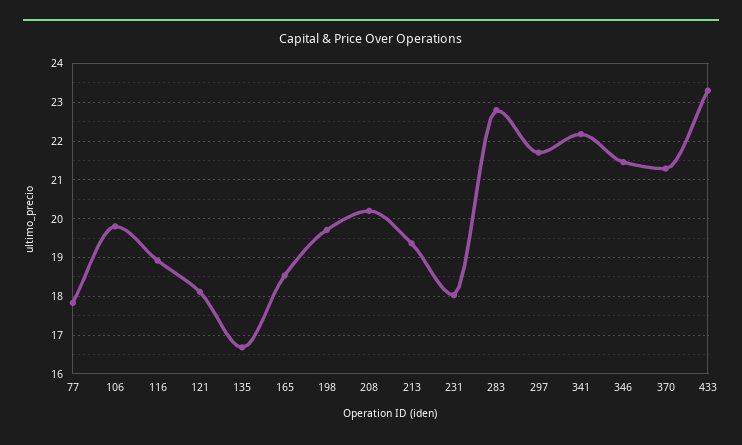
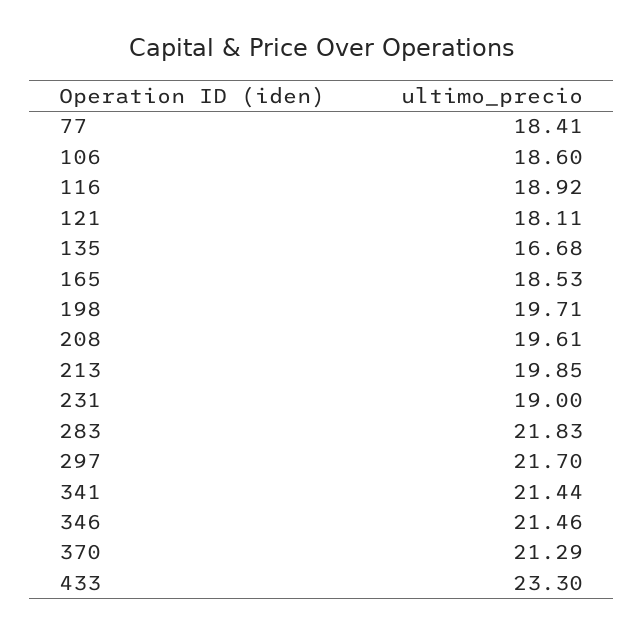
  {
-   "77": 17.8,
+   "77": 18.41,
-   "106": 19.8,
+   "106": 18.6,
    "116": 18.92,
    "121": 18.11,
    "135": 16.68,
    "165": 18.53,
    "198": 19.71,
-   "208": 20.2,
+   "208": 19.61,
-   "213": 19.4,
+   "213": 19.85,
-   "231": 18,
+   "231": 19,
-   "283": 22.8,
+   "283": 21.83,
    "297": 21.7,
-   "341": 22.2,
+   "341": 21.44,
    "346": 21.46,
    "370": 21.29,
    "433": 23.3
  }

